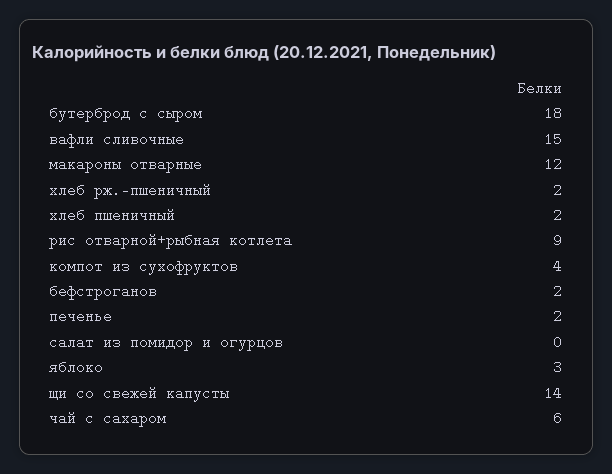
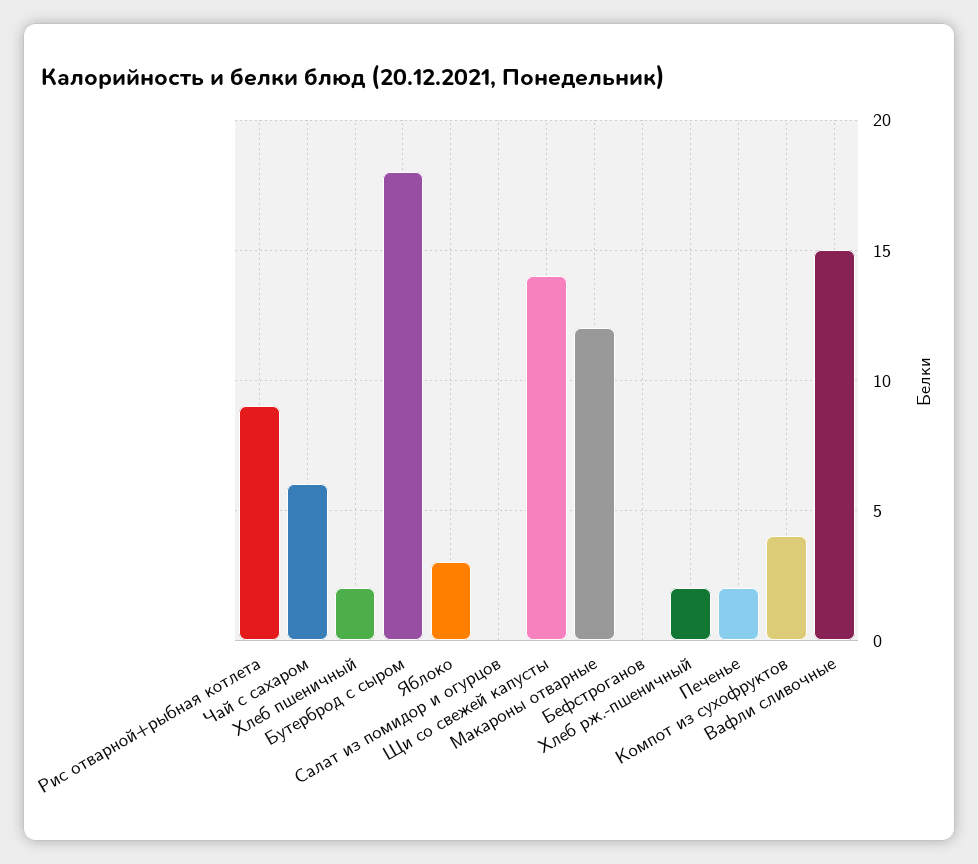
  {
    "бутерброд с сыром": 18,
    "вафли сливочные": 15,
    "макароны отварные": 12,
    "хлеб рж.-пшеничный": 2,
    "хлеб пшеничный": 2,
    "рис отварной+рыбная котлета": 9,
    "компот из сухофруктов": 4,
-   "бефстроганов": 2,
+   "бефстроганов": 0,
    "печенье": 2,
    "салат из помидор и огурцов": 0,
    "яблоко": 3,
    "щи со свежей капусты": 14,
    "чай с сахаром": 6
  }

